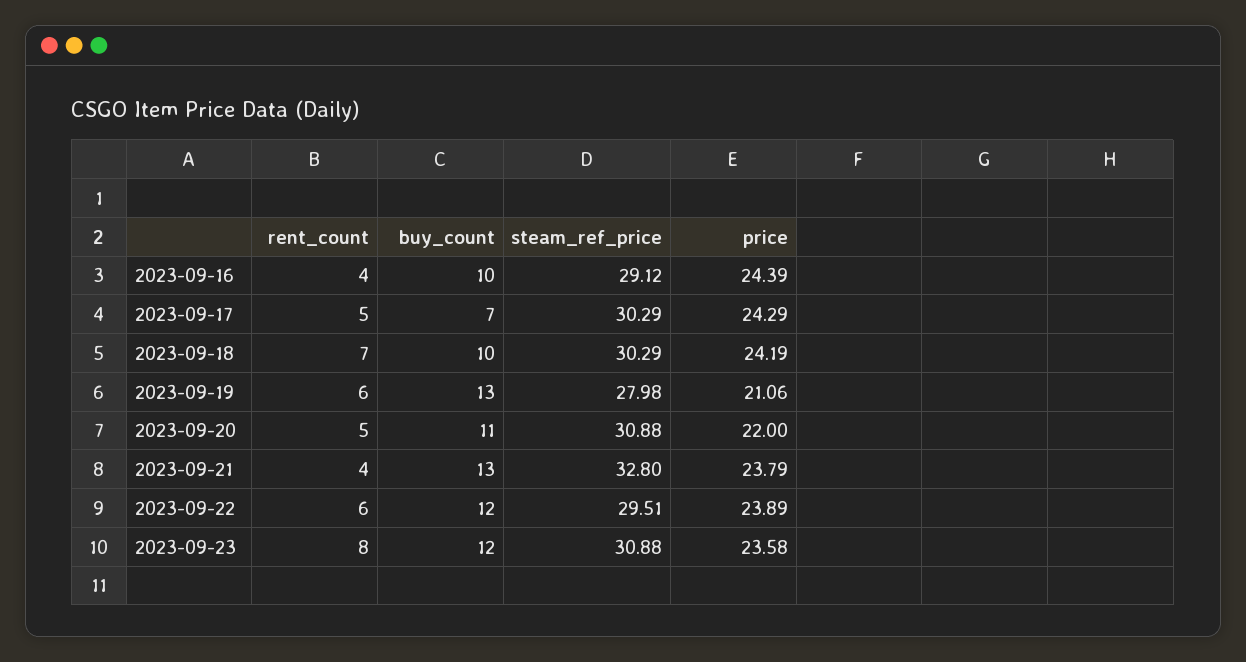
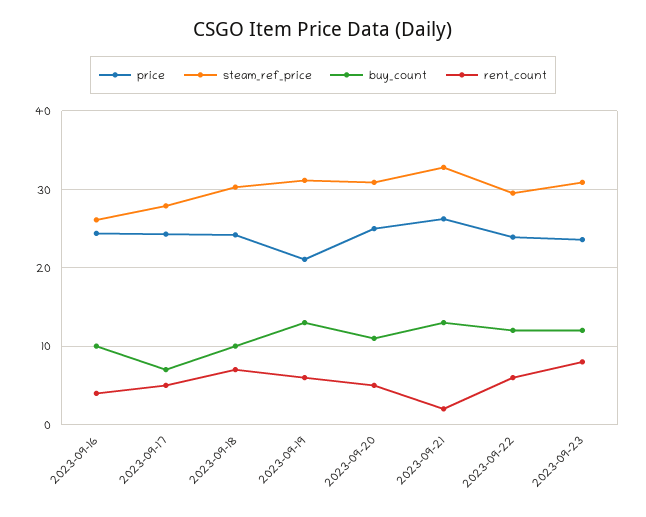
  {
    "rent_count": {
      "2023-09-16": 4,
      "2023-09-17": 5,
      "2023-09-18": 7,
      "2023-09-19": 6,
      "2023-09-20": 5,
-     "2023-09-21": 4,
+     "2023-09-21": 2,
      "2023-09-22": 6,
      "2023-09-23": 8
    },
    "buy_count": {
      "2023-09-16": 10,
      "2023-09-17": 7,
      "2023-09-18": 10,
      "2023-09-19": 13,
      "2023-09-20": 11,
      "2023-09-21": 13,
      "2023-09-22": 12,
      "2023-09-23": 12
    },
    "steam_ref_price": {
-     "2023-09-16": 29.12,
+     "2023-09-16": 26,
-     "2023-09-17": 30.29,
+     "2023-09-17": 28,
      "2023-09-18": 30.29,
-     "2023-09-19": 27.98,
+     "2023-09-19": 31,
      "2023-09-20": 30.88,
      "2023-09-21": 32.8,
      "2023-09-22": 29.51,
      "2023-09-23": 30.88
    },
    "price": {
      "2023-09-16": 24.39,
      "2023-09-17": 24.29,
      "2023-09-18": 24.19,
      "2023-09-19": 21.06,
-     "2023-09-20": 22,
+     "2023-09-20": 25,
-     "2023-09-21": 23.79,
+     "2023-09-21": 26,
      "2023-09-22": 23.89,
      "2023-09-23": 23.58
    }
  }

